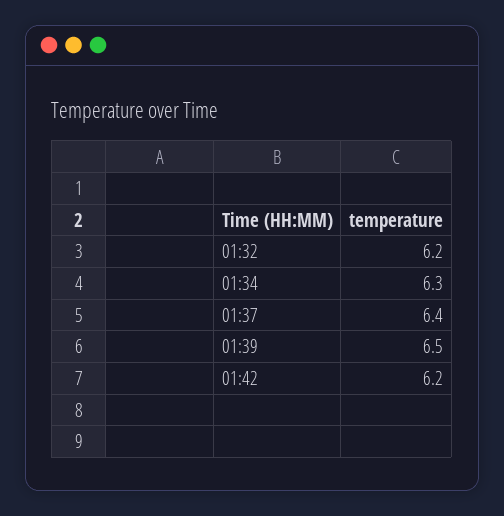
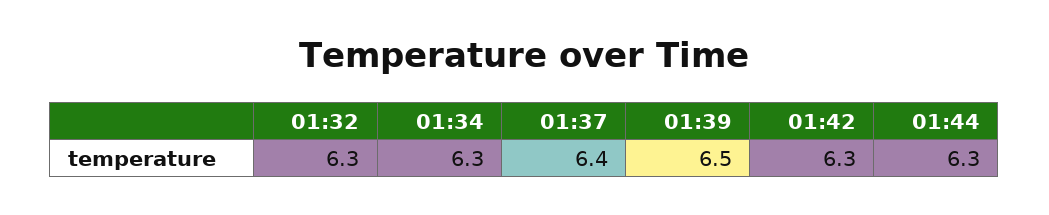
  {
-   "01:32": 6.2,
+   "01:32": 6.3,
    "01:34": 6.3,
    "01:37": 6.4,
    "01:39": 6.5,
-   "01:42": 6.2
+   "01:42": 6.3,
+   "01:44": 6.3
  }

